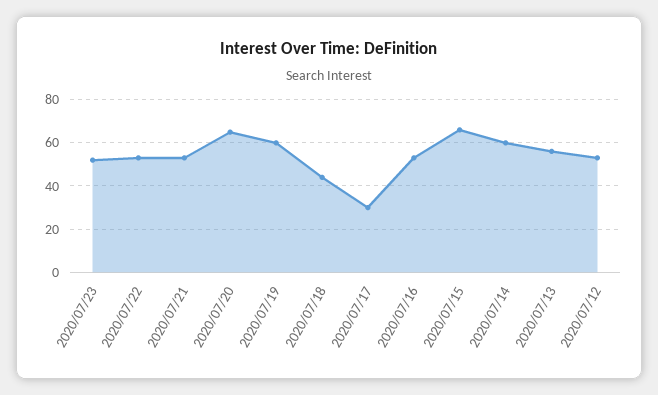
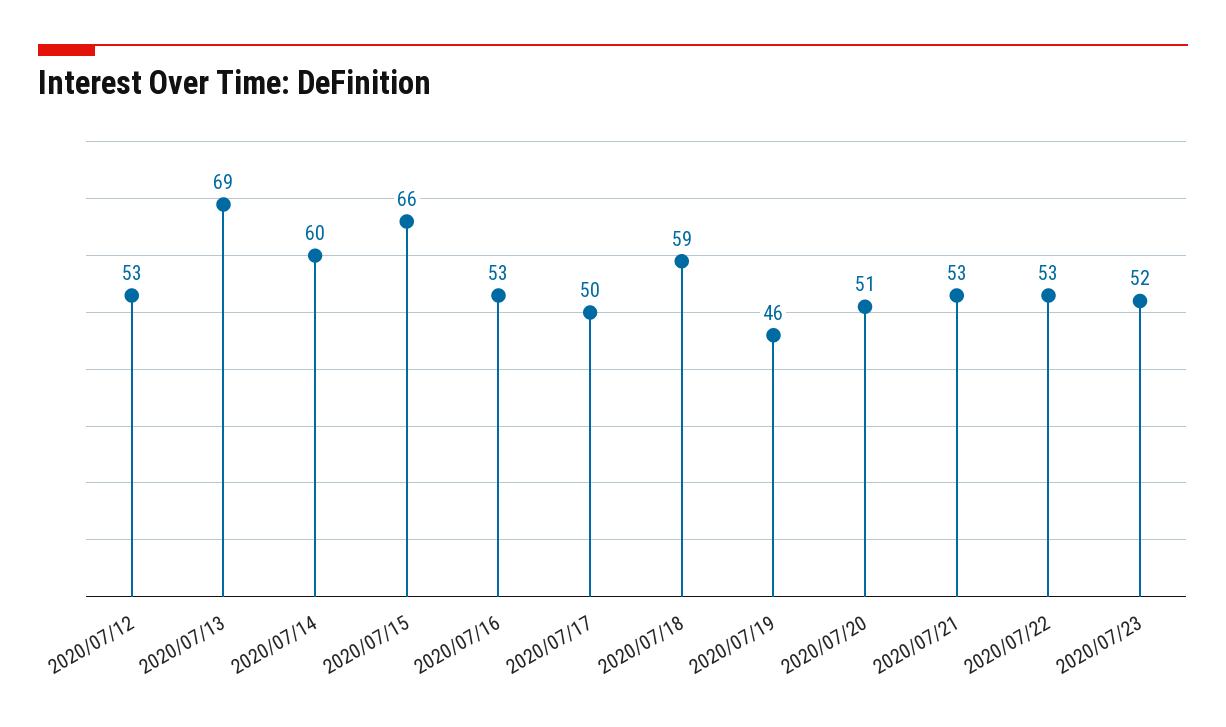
  {
    "2020/07/23": 52,
    "2020/07/22": 53,
    "2020/07/21": 53,
-   "2020/07/20": 65,
+   "2020/07/20": 51,
-   "2020/07/19": 60,
+   "2020/07/19": 46,
-   "2020/07/18": 45,
+   "2020/07/18": 59,
-   "2020/07/17": 30,
+   "2020/07/17": 50,
    "2020/07/16": 53,
    "2020/07/15": 66,
    "2020/07/14": 60,
-   "2020/07/13": 55,
+   "2020/07/13": 69,
    "2020/07/12": 53
  }

